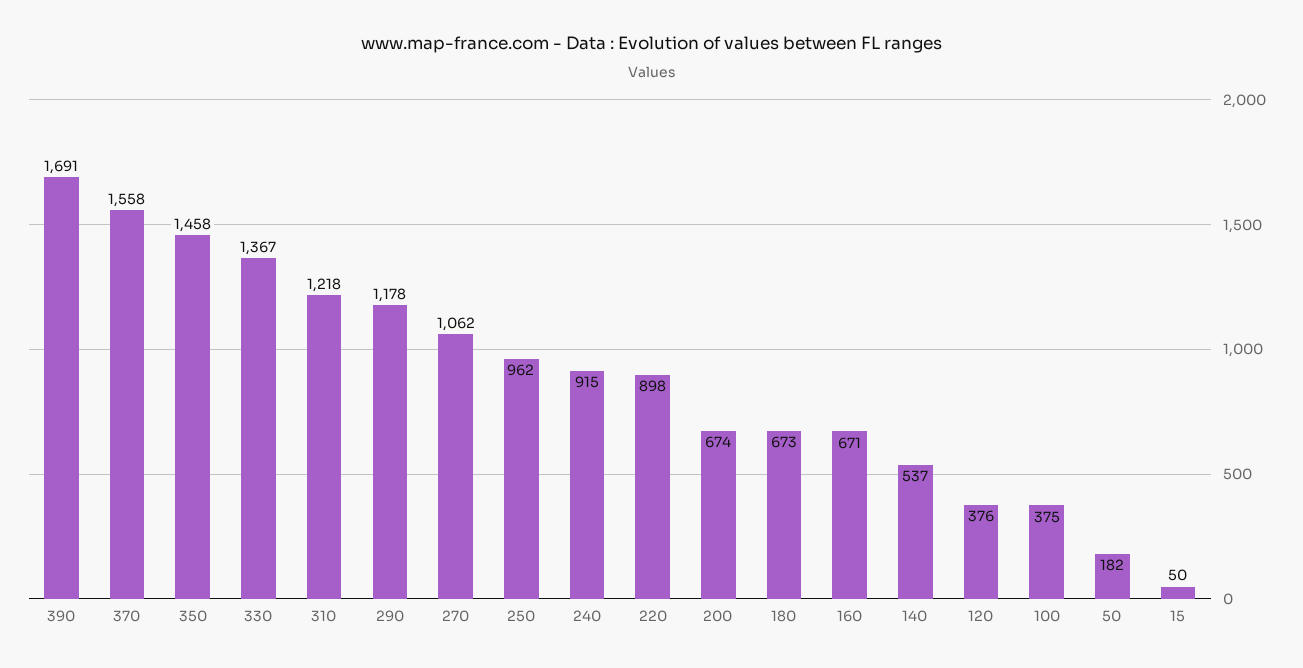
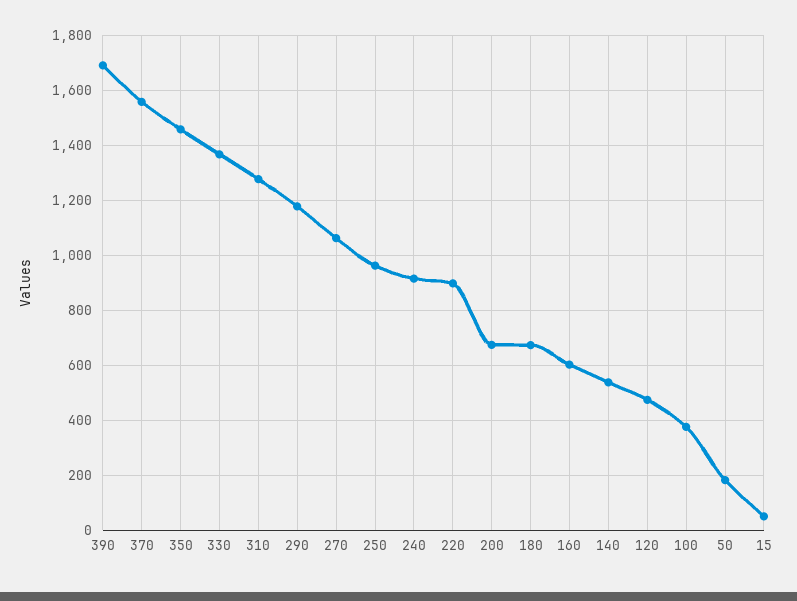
  {
    "390": 1691,
    "370": 1558,
    "350": 1458,
    "330": 1367,
-   "310": 1218,
+   "310": 1275,
    "290": 1178,
    "270": 1062,
    "250": 962,
    "240": 915,
    "220": 898,
    "200": 674,
    "180": 673,
-   "160": 671,
+   "160": 600,
    "140": 537,
-   "120": 376,
+   "120": 475,
    "100": 375,
    "50": 182,
    "15": 50
  }

